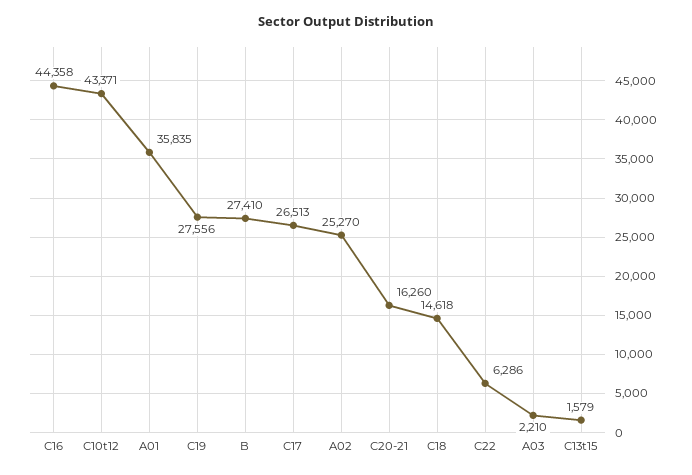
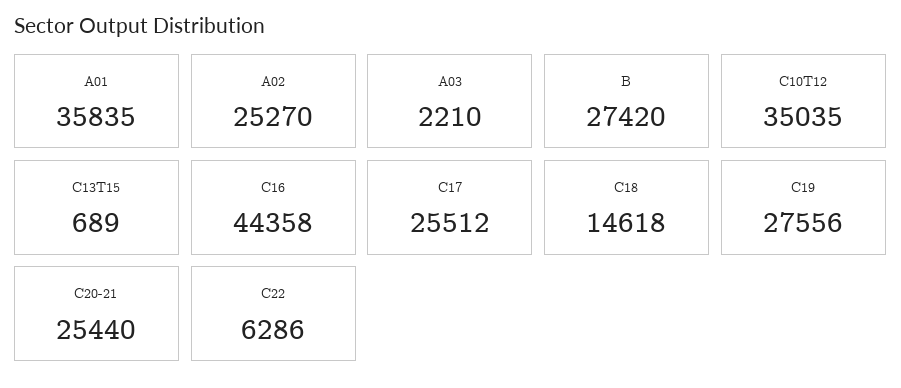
  {
    "C16": 44358,
-   "C10t12": 43371,
+   "C10t12": 35035,
    "A01": 35835,
    "C19": 27556,
-   "B": 27410,
+   "B": 27420,
-   "C17": 26513,
+   "C17": 25512,
    "A02": 25270,
-   "C20-21": 16260,
+   "C20-21": 25440,
    "C18": 14618,
    "C22": 6286,
    "A03": 2210,
-   "C13t15": 1579
+   "C13t15": 689
  }

